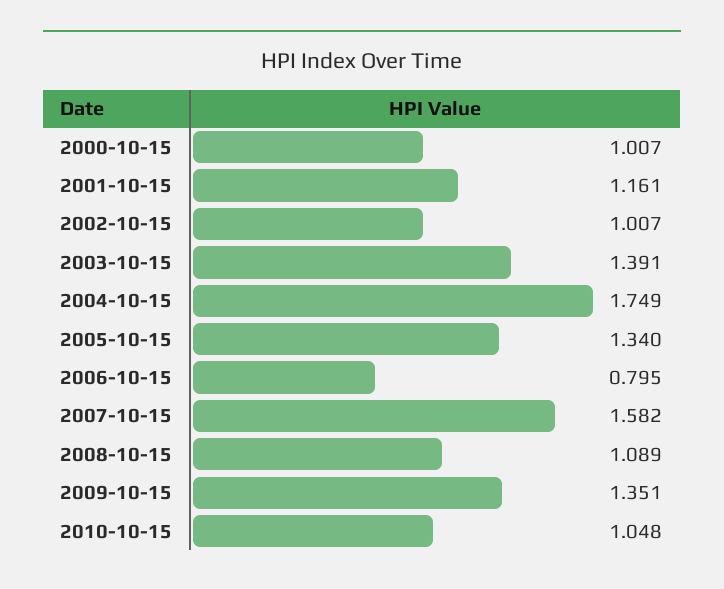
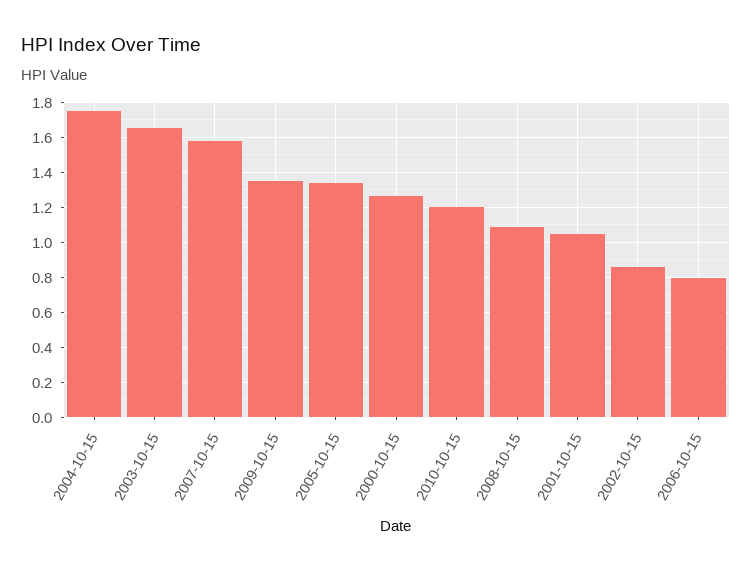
  {
-   "2000-10-15": 1.007,
+   "2000-10-15": 1.25,
-   "2001-10-15": 1.161,
+   "2001-10-15": 1.05,
-   "2002-10-15": 1.007,
+   "2002-10-15": 0.85,
-   "2003-10-15": 1.391,
+   "2003-10-15": 1.65,
    "2004-10-15": 1.749,
    "2005-10-15": 1.34,
    "2006-10-15": 0.795,
    "2007-10-15": 1.582,
    "2008-10-15": 1.089,
    "2009-10-15": 1.351,
-   "2010-10-15": 1.048
+   "2010-10-15": 1.2
  }

